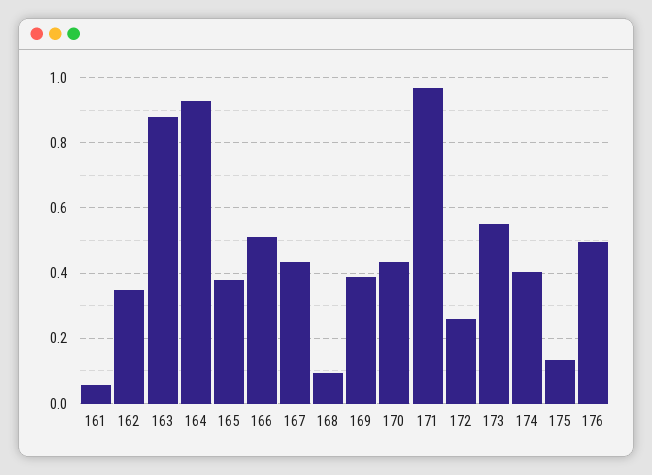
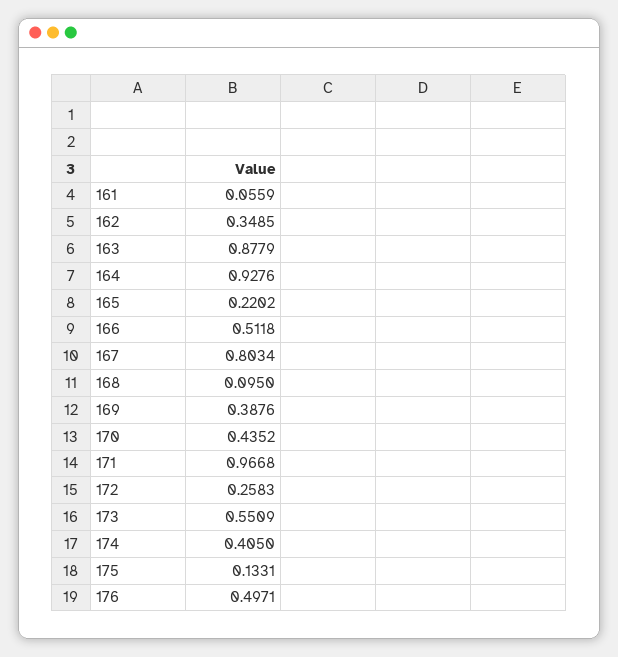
  {
    "161": 0.0559,
    "162": 0.3485,
    "163": 0.8779,
    "164": 0.9276,
-   "165": 0.38,
+   "165": 0.2202,
    "166": 0.5118,
-   "167": 0.44,
+   "167": 0.8034,
    "168": 0.095,
    "169": 0.3876,
    "170": 0.4352,
    "171": 0.9668,
    "172": 0.2583,
    "173": 0.5509,
    "174": 0.405,
    "175": 0.1331,
    "176": 0.4971
  }

